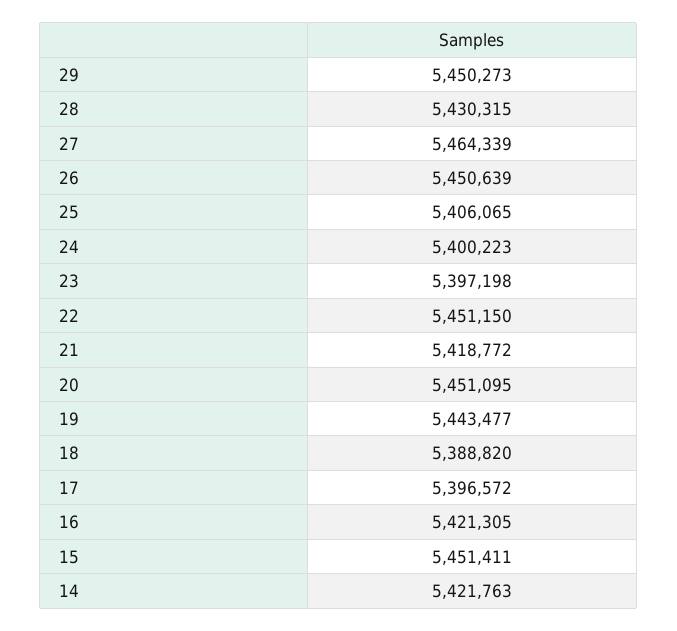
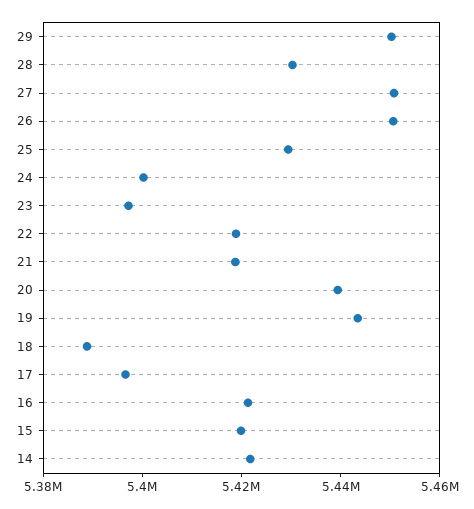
  {
    "29": 5450273,
    "28": 5430315,
-   "27": 5464339,
+   "27": 5450000,
    "26": 5450639,
-   "25": 5406065,
+   "25": 5430000,
    "24": 5400223,
    "23": 5397198,
-   "22": 5451150,
+   "22": 5420000,
    "21": 5418772,
-   "20": 5451095,
+   "20": 5440000,
    "19": 5443477,
    "18": 5388820,
    "17": 5396572,
    "16": 5421305,
-   "15": 5451411,
+   "15": 5420000,
    "14": 5421763
  }

